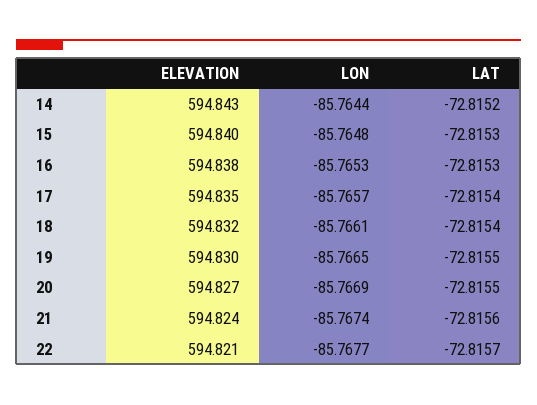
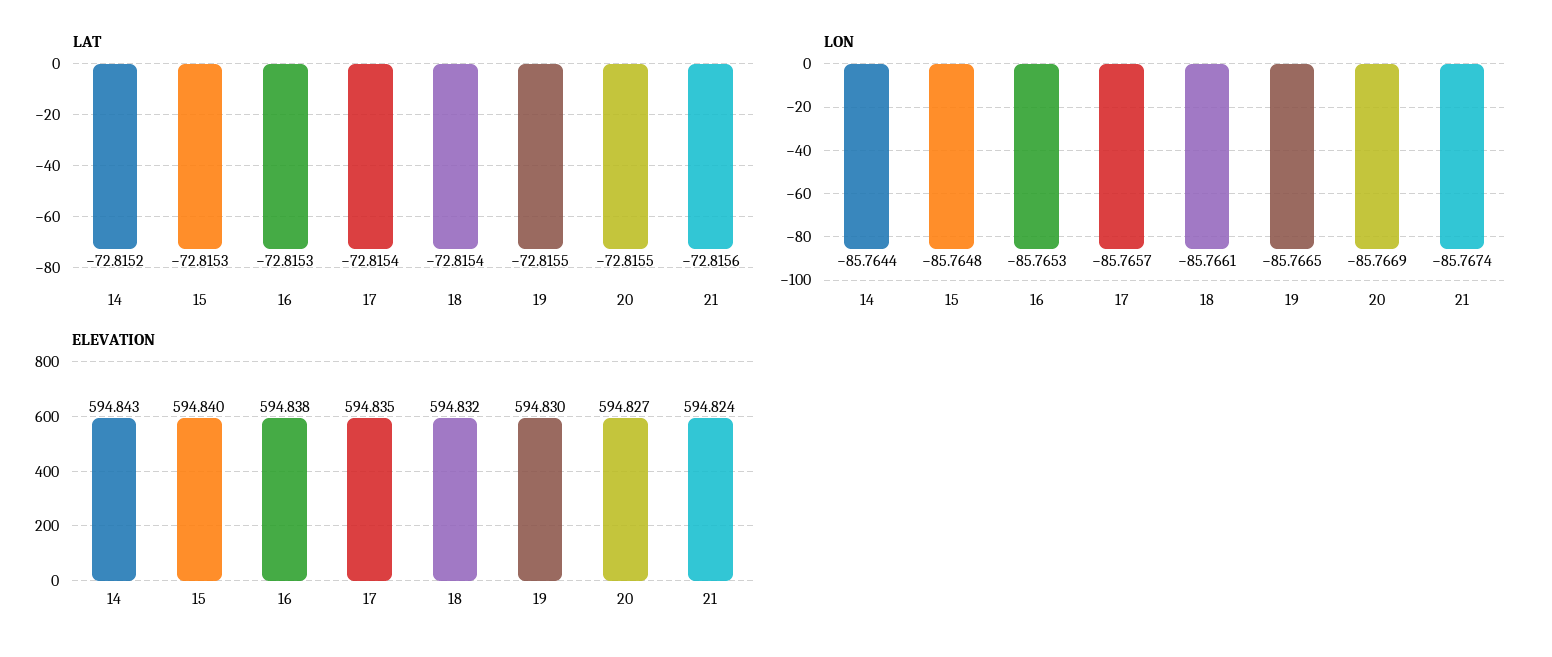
  {
    "ELEVATION": {
      "14": 594.843,
      "15": 594.84,
      "16": 594.838,
      "17": 594.835,
      "18": 594.832,
      "19": 594.83,
      "20": 594.827,
-     "21": 594.824,
+     "21": 594.824
-     "22": 594.821
    },
    "LON": {
      "14": -85.7644,
      "15": -85.7648,
      "16": -85.7653,
      "17": -85.7657,
      "18": -85.7661,
      "19": -85.7665,
      "20": -85.7669,
-     "21": -85.7674,
+     "21": -85.7674
-     "22": -85.7677
    },
    "LAT": {
      "14": -72.8152,
      "15": -72.8153,
      "16": -72.8153,
      "17": -72.8154,
      "18": -72.8154,
      "19": -72.8155,
      "20": -72.8155,
-     "21": -72.8156,
+     "21": -72.8156
-     "22": -72.8157
    }
  }

